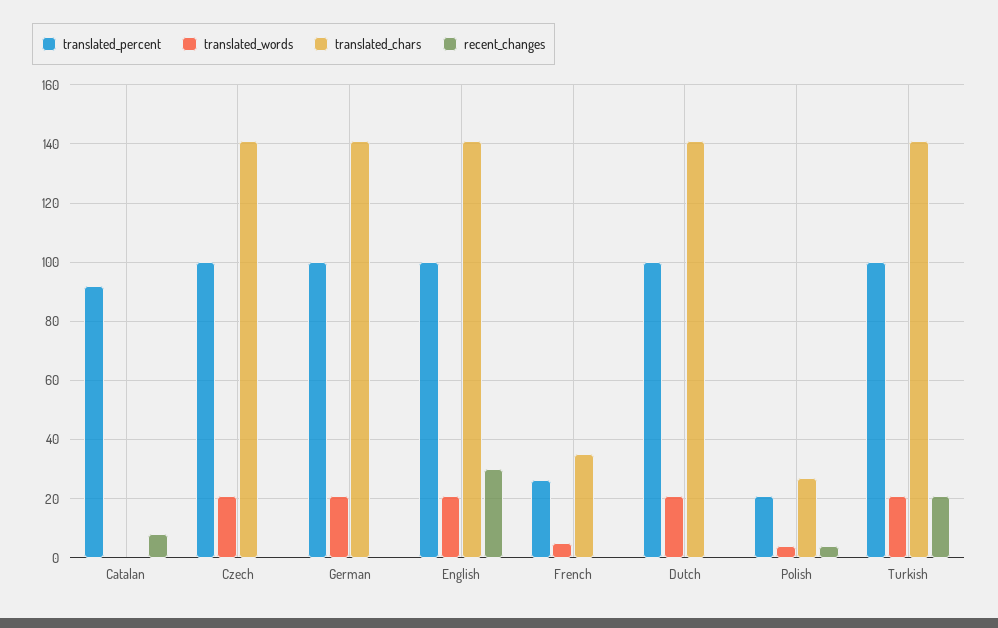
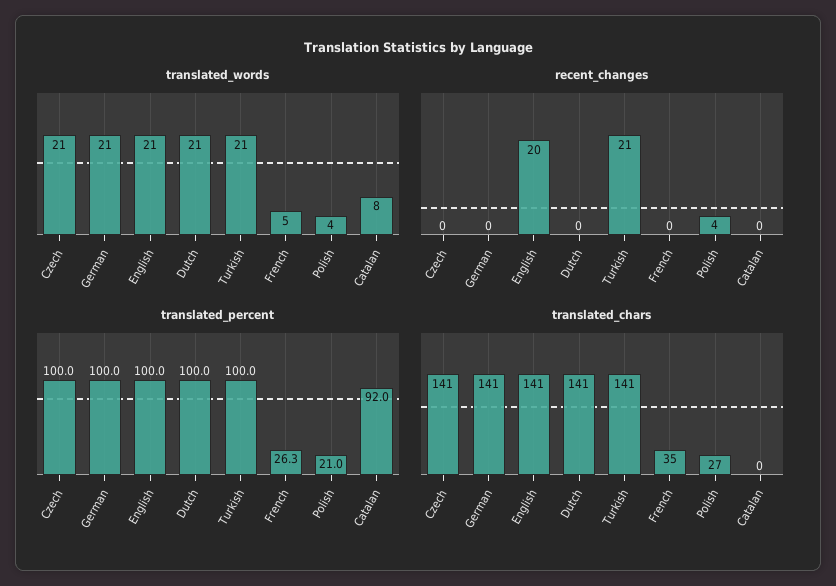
  {
    "translated_percent": {
      "Catalan": 92,
      "Czech": 100,
      "German": 100,
      "English": 100,
      "French": 26.3,
      "Dutch": 100,
      "Polish": 21,
      "Turkish": 100
    },
    "translated_words": {
-     "Catalan": 0,
+     "Catalan": 8,
      "Czech": 21,
      "German": 21,
      "English": 21,
      "French": 5,
      "Dutch": 21,
      "Polish": 4,
      "Turkish": 21
    },
    "translated_chars": {
      "Catalan": 0,
      "Czech": 141,
      "German": 141,
      "English": 141,
      "French": 35,
      "Dutch": 141,
      "Polish": 27,
      "Turkish": 141
    },
    "recent_changes": {
-     "Catalan": 7.5,
+     "Catalan": 0,
      "Czech": 0,
      "German": 0,
-     "English": 30,
+     "English": 20,
      "French": 0,
      "Dutch": 0,
      "Polish": 4,
      "Turkish": 21
    }
  }

